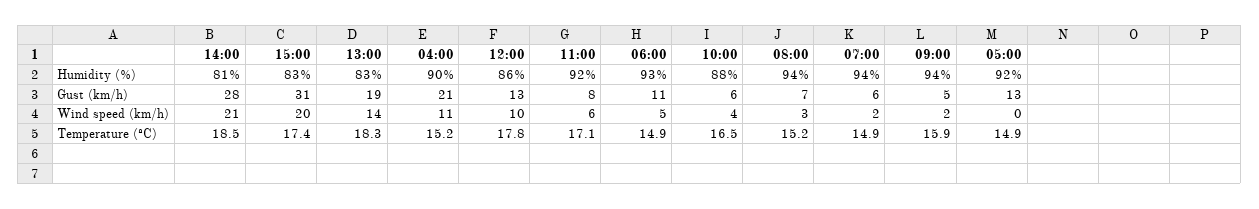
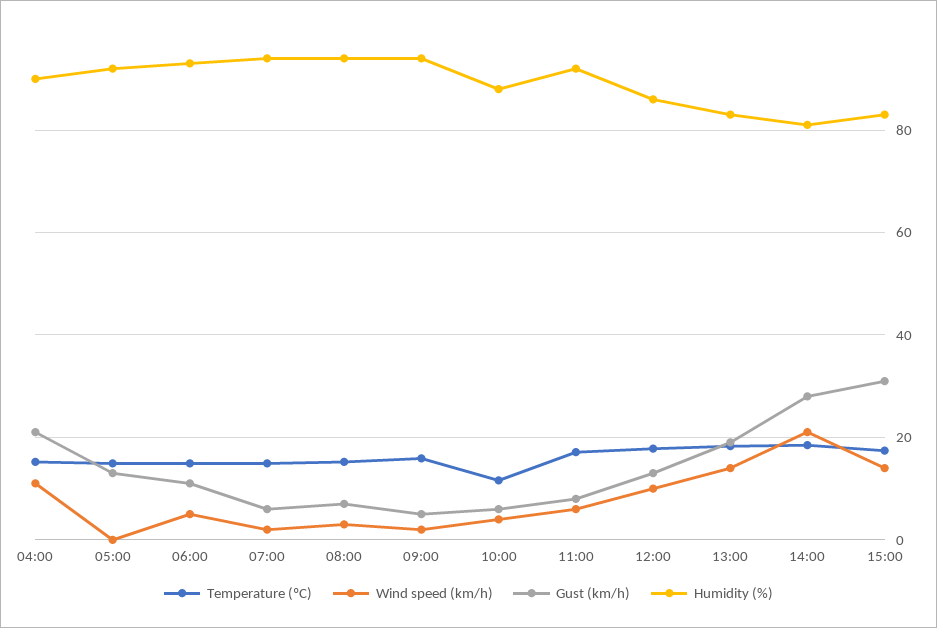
  {
    "Humidity (%)": {
      "14:00": 81,
      "15:00": 83,
      "13:00": 83,
      "04:00": 90,
      "12:00": 86,
      "11:00": 92,
      "06:00": 93,
      "10:00": 88,
      "08:00": 94,
      "07:00": 94,
      "09:00": 94,
      "05:00": 92
    },
    "Gust (km/h)": {
      "14:00": 28,
      "15:00": 31,
      "13:00": 19,
      "04:00": 21,
      "12:00": 13,
      "11:00": 8,
      "06:00": 11,
      "10:00": 6,
      "08:00": 7,
      "07:00": 6,
      "09:00": 5,
      "05:00": 13
    },
    "Wind speed (km/h)": {
      "14:00": 21,
-     "15:00": 20,
+     "15:00": 14,
      "13:00": 14,
      "04:00": 11,
      "12:00": 10,
      "11:00": 6,
      "06:00": 5,
      "10:00": 4,
      "08:00": 3,
      "07:00": 2,
      "09:00": 2,
      "05:00": 0
    },
    "Temperature (ºC)": {
      "14:00": 18.5,
      "15:00": 17.4,
      "13:00": 18.3,
      "04:00": 15.2,
      "12:00": 17.8,
      "11:00": 17.1,
      "06:00": 14.9,
-     "10:00": 16.5,
+     "10:00": 12,
      "08:00": 15.2,
      "07:00": 14.9,
      "09:00": 15.9,
      "05:00": 14.9
    }
  }

